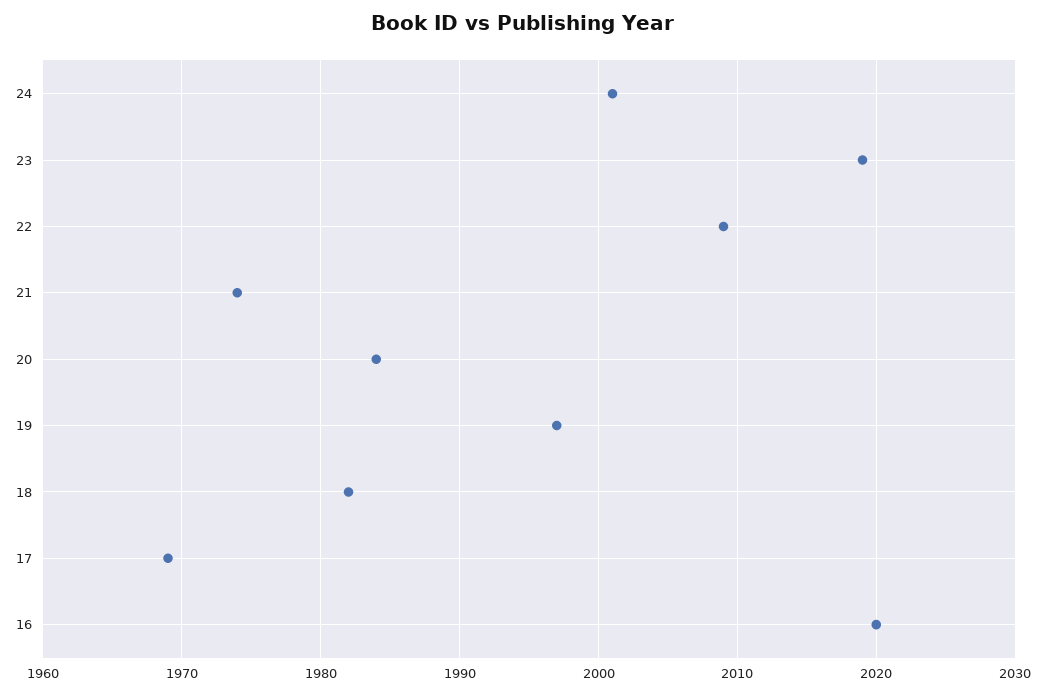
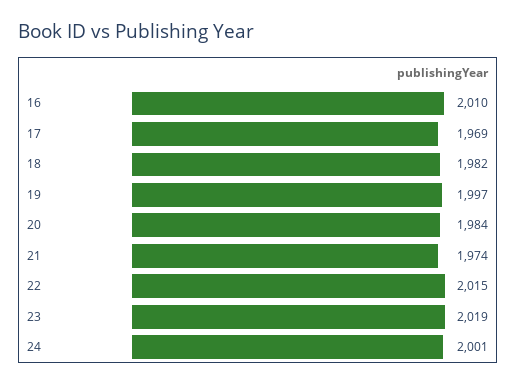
  {
    "24": 2001,
    "23": 2019,
-   "22": 2009,
+   "22": 2015,
    "21": 1974,
    "20": 1984,
    "19": 1997,
    "18": 1982,
    "17": 1969,
-   "16": 2020
+   "16": 2010
  }

